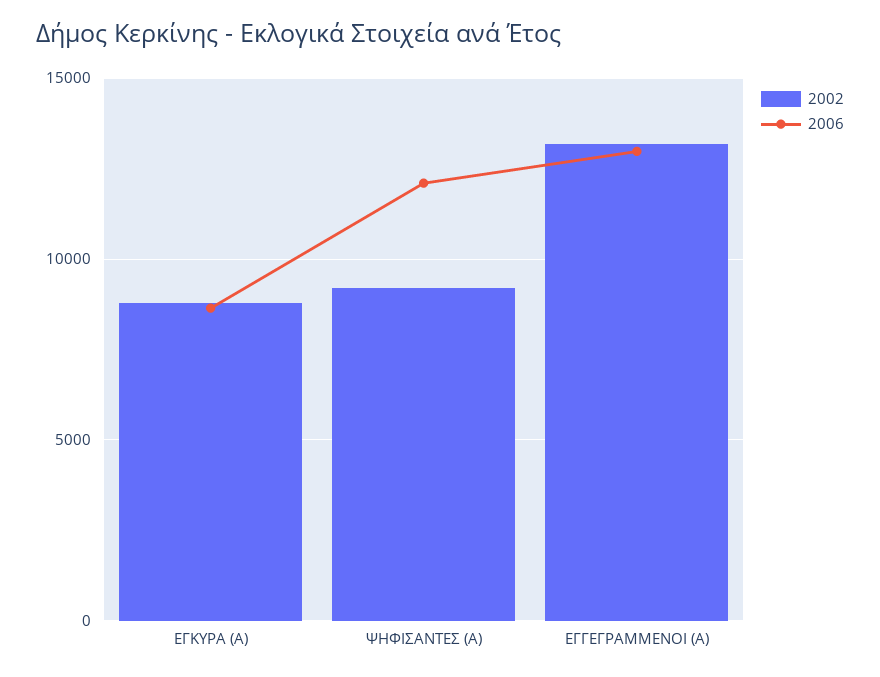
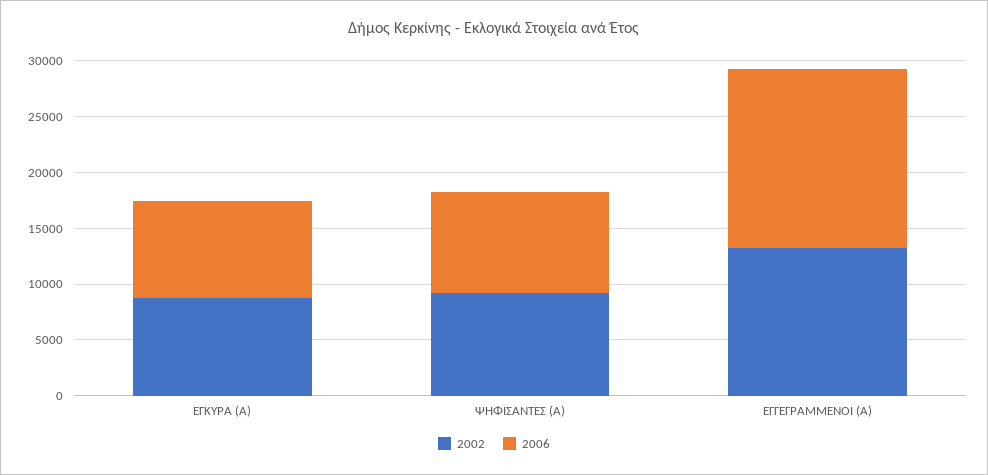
  {
    "2002": {
      "ΕΓΚΥΡΑ (Α)": 9000,
      "ΨΗΦΙΣΑΝΤΕΣ (Α)": 9000,
      "ΕΓΓΕΓΡΑΜΜΕΝΟΙ (Α)": 13000
    },
    "2006": {
      "ΕΓΚΥΡΑ (Α)": 8500,
-     "ΨΗΦΙΣΑΝΤΕΣ (Α)": 12000,
+     "ΨΗΦΙΣΑΝΤΕΣ (Α)": 9000,
-     "ΕΓΓΕΓΡΑΜΜΕΝΟΙ (Α)": 13000
+     "ΕΓΓΕΓΡΑΜΜΕΝΟΙ (Α)": 16000
    }
  }

